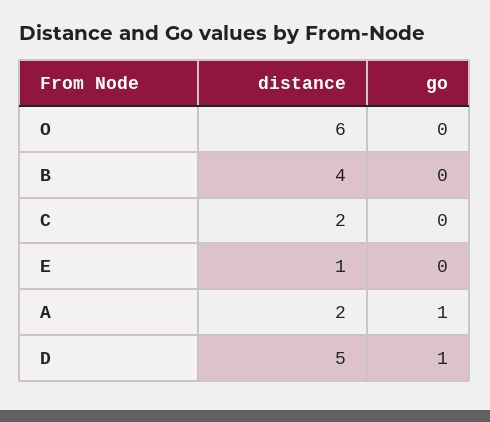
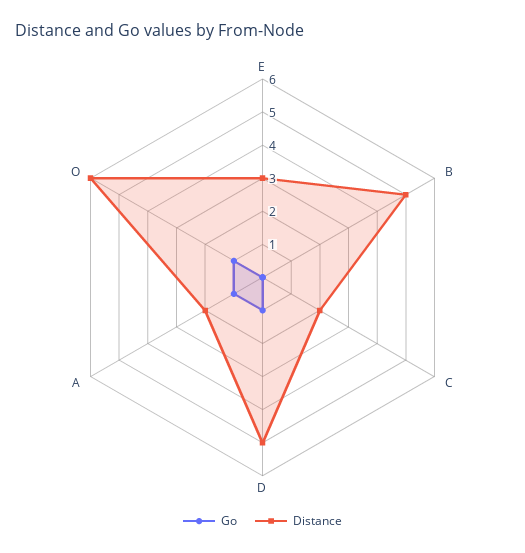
  {
    "distance": {
      "O": 6,
-     "B": 4,
+     "B": 5,
      "C": 2,
-     "E": 1,
+     "E": 3,
      "A": 2,
      "D": 5
    },
    "go": {
-     "O": 0,
+     "O": 1,
      "B": 0,
      "C": 0,
      "E": 0,
      "A": 1,
      "D": 1
    }
  }

